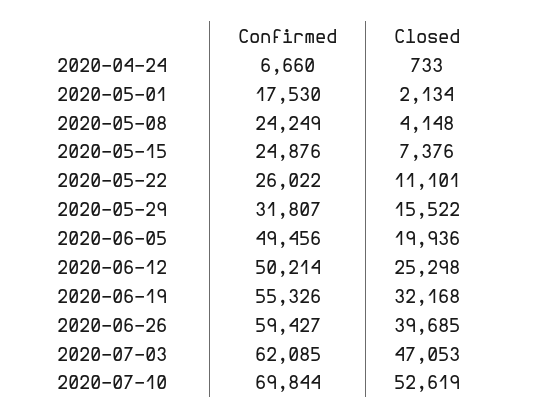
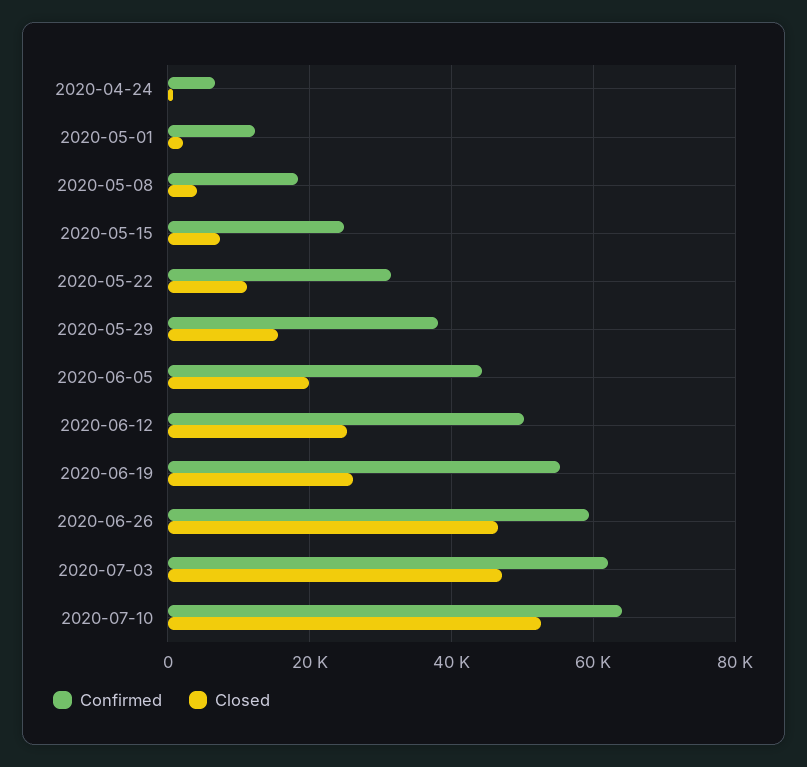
  {
    "Confirmed": {
      "2020-04-24": 6660,
-     "2020-05-01": 17530,
+     "2020-05-01": 12000,
-     "2020-05-08": 24249,
+     "2020-05-08": 18000,
      "2020-05-15": 24876,
-     "2020-05-22": 26022,
+     "2020-05-22": 32000,
-     "2020-05-29": 31807,
+     "2020-05-29": 38000,
-     "2020-06-05": 49456,
+     "2020-06-05": 44000,
      "2020-06-12": 50214,
      "2020-06-19": 55326,
      "2020-06-26": 59427,
      "2020-07-03": 62085,
-     "2020-07-10": 69844
+     "2020-07-10": 64000
    },
    "Closed": {
      "2020-04-24": 733,
      "2020-05-01": 2134,
      "2020-05-08": 4148,
      "2020-05-15": 7376,
      "2020-05-22": 11101,
      "2020-05-29": 15522,
      "2020-06-05": 19936,
      "2020-06-12": 25298,
-     "2020-06-19": 32168,
+     "2020-06-19": 26000,
-     "2020-06-26": 39685,
+     "2020-06-26": 46000,
      "2020-07-03": 47053,
      "2020-07-10": 52619
    }
  }

